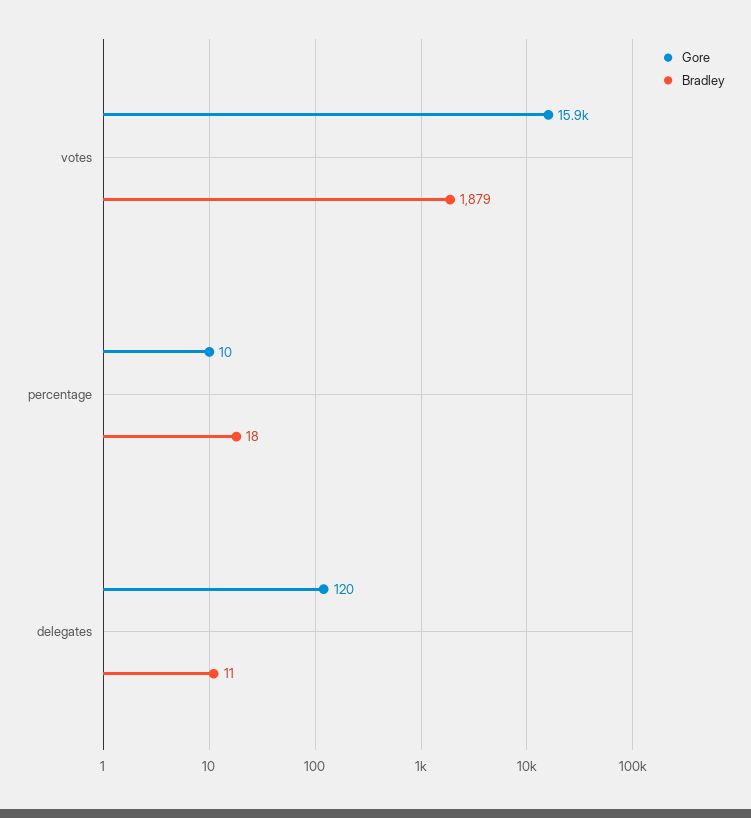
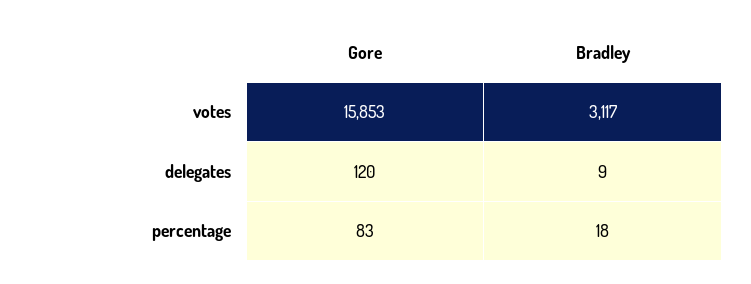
  {
    "Gore": {
      "votes": 15853,
-     "percentage": 10,
+     "percentage": 83,
      "delegates": 120
    },
    "Bradley": {
-     "votes": 1879,
+     "votes": 3117,
      "percentage": 18,
-     "delegates": 11
+     "delegates": 9
    }
  }

